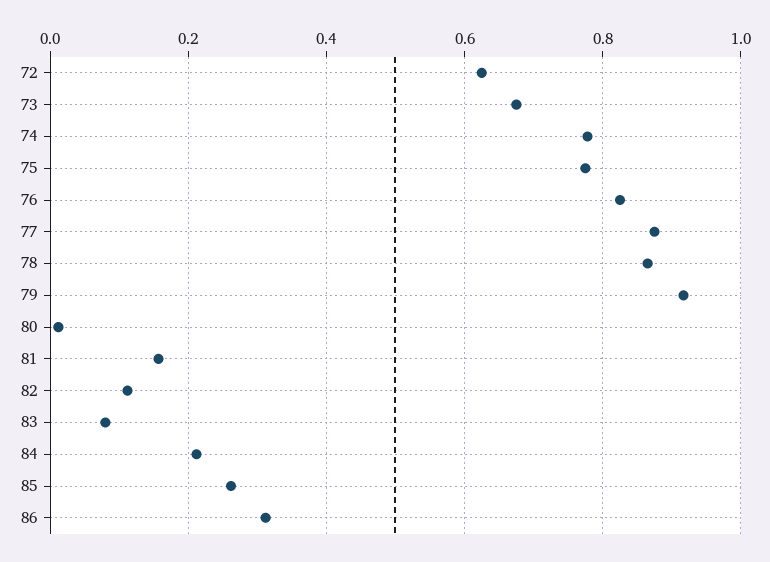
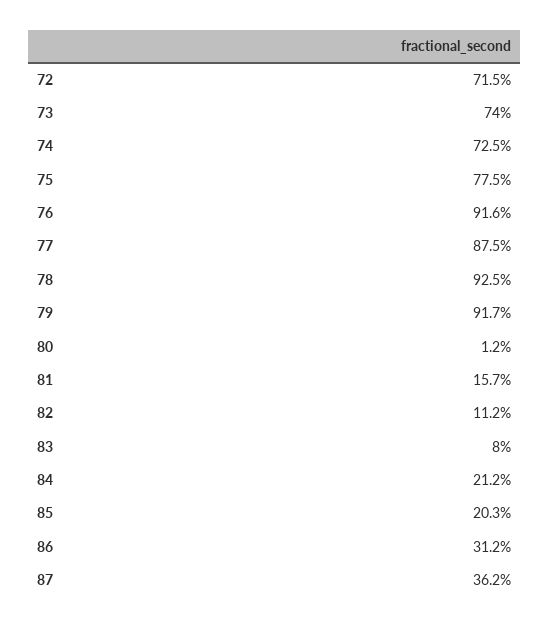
  {
-   "72": 0.62,
+   "72": 0.715,
-   "73": 0.68,
+   "73": 0.74,
-   "74": 0.78,
+   "74": 0.725,
    "75": 0.775,
-   "76": 0.82,
+   "76": 0.916,
    "77": 0.875,
-   "78": 0.86,
+   "78": 0.925,
    "79": 0.917,
    "80": 0.012,
    "81": 0.157,
    "82": 0.112,
    "83": 0.08,
    "84": 0.212,
-   "85": 0.26,
+   "85": 0.203,
-   "86": 0.312
+   "86": 0.312,
+   "87": 0.362
  }

